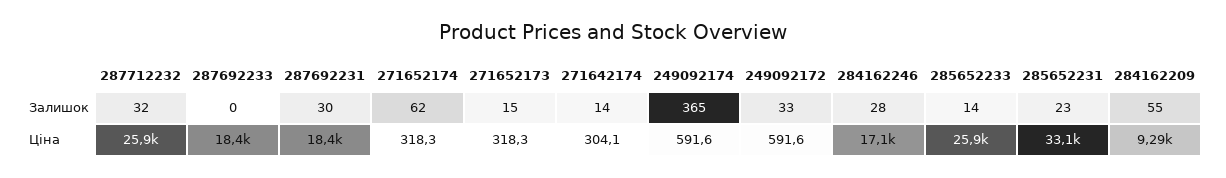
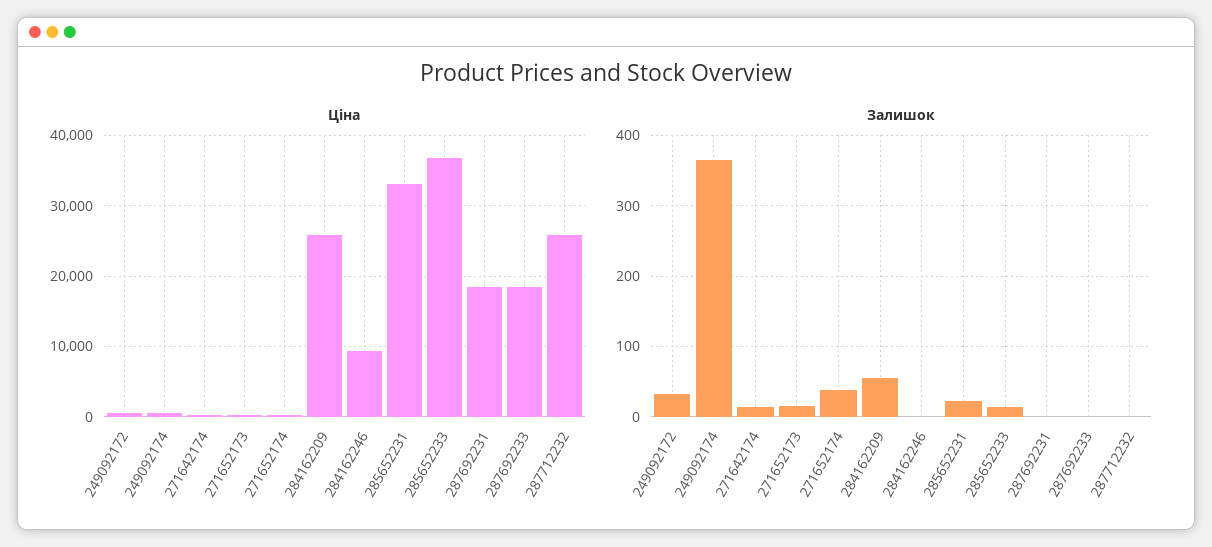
  {
    "Залишок": {
-     "287712232": 32,
+     "287712232": 0,
      "287692233": 0,
-     "287692231": 30,
+     "287692231": 0,
-     "271652174": 62,
+     "271652174": 40,
      "271652173": 15,
      "271642174": 14,
      "249092174": 365,
      "249092172": 33,
-     "284162246": 28,
+     "284162246": 0,
      "285652233": 14,
      "285652231": 23,
      "284162209": 55
    },
    "Ціна": {
      "287712232": 25900,
      "287692233": 18400,
      "287692231": 18400,
      "271652174": 318.3,
      "271652173": 318.3,
      "271642174": 304.1,
      "249092174": 591.6,
      "249092172": 591.6,
-     "284162246": 17100,
+     "284162246": 9000,
-     "285652233": 25900,
+     "285652233": 37000,
      "285652231": 33100,
-     "284162209": 9290
+     "284162209": 26000
    }
  }

